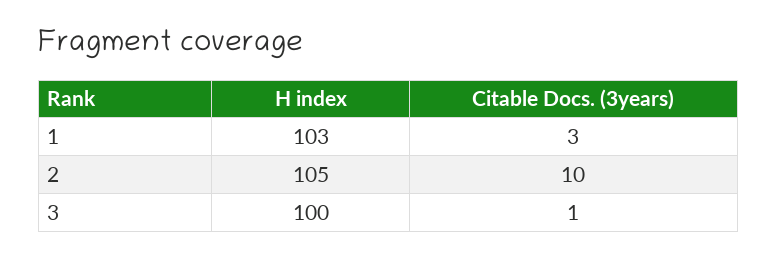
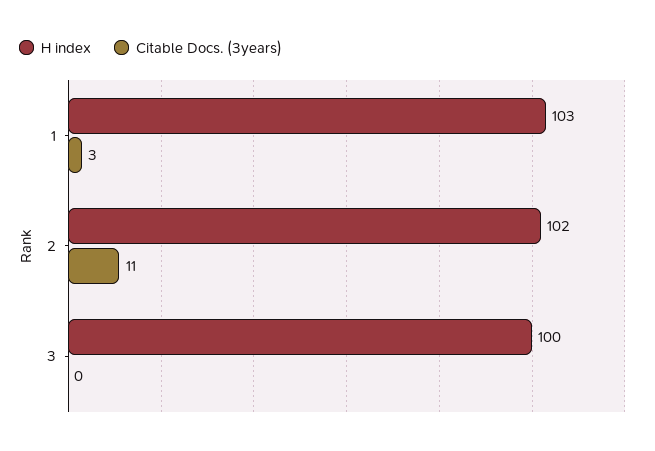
  {
    "H index": {
      "1": 103,
-     "2": 105,
+     "2": 102,
      "3": 100
    },
    "Citable Docs. (3years)": {
      "1": 3,
-     "2": 10,
+     "2": 11,
-     "3": 1
+     "3": 0
    }
  }

